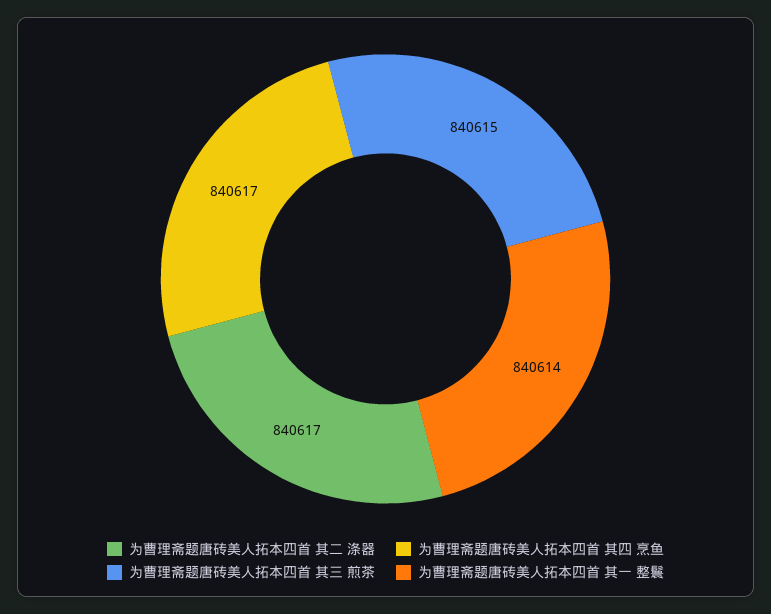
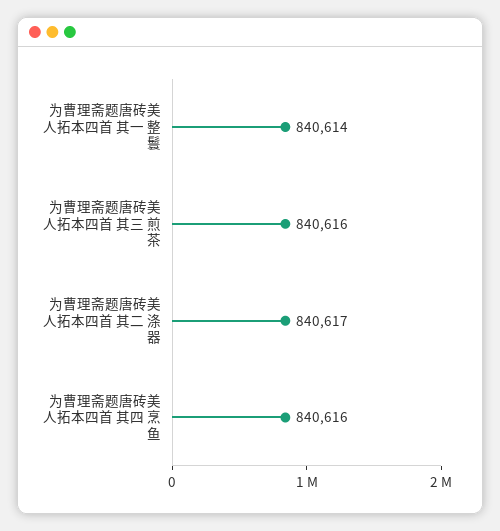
  {
    "为曹理斋题唐砖美人拓本四首 其二 涤器": 840617,
-   "为曹理斋题唐砖美人拓本四首 其四 烹鱼": 840617,
+   "为曹理斋题唐砖美人拓本四首 其四 烹鱼": 840616,
-   "为曹理斋题唐砖美人拓本四首 其三 煎茶": 840615,
+   "为曹理斋题唐砖美人拓本四首 其三 煎茶": 840616,
    "为曹理斋题唐砖美人拓本四首 其一 整鬟": 840614
  }

